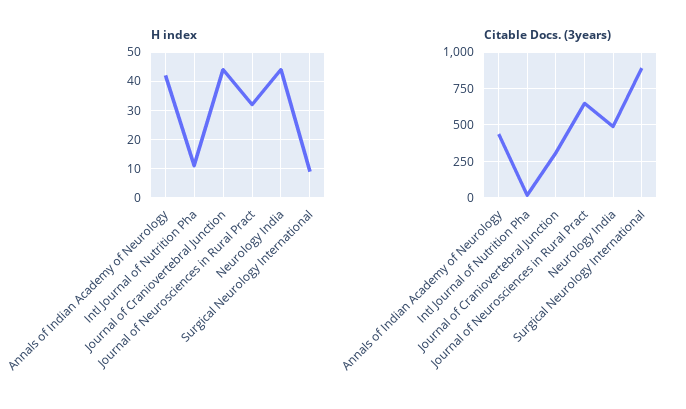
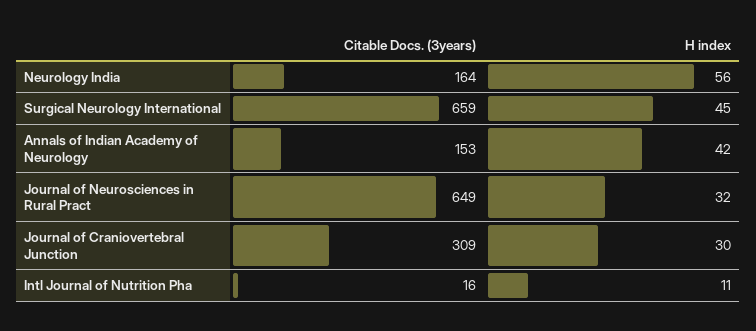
  {
    "H index": {
      "Annals of Indian Academy of Neurology": 42,
      "Intl Journal of Nutrition Pha": 11,
-     "Journal of Craniovertebral Junction": 45,
+     "Journal of Craniovertebral Junction": 30,
      "Journal of Neurosciences in Rural Pract": 32,
-     "Neurology India": 45,
+     "Neurology India": 56,
-     "Surgical Neurology International": 10
+     "Surgical Neurology International": 45
    },
    "Citable Docs. (3years)": {
-     "Annals of Indian Academy of Neurology": 450,
+     "Annals of Indian Academy of Neurology": 153,
      "Intl Journal of Nutrition Pha": 16,
      "Journal of Craniovertebral Junction": 309,
      "Journal of Neurosciences in Rural Pract": 649,
-     "Neurology India": 500,
+     "Neurology India": 164,
-     "Surgical Neurology International": 900
+     "Surgical Neurology International": 659
    }
  }

